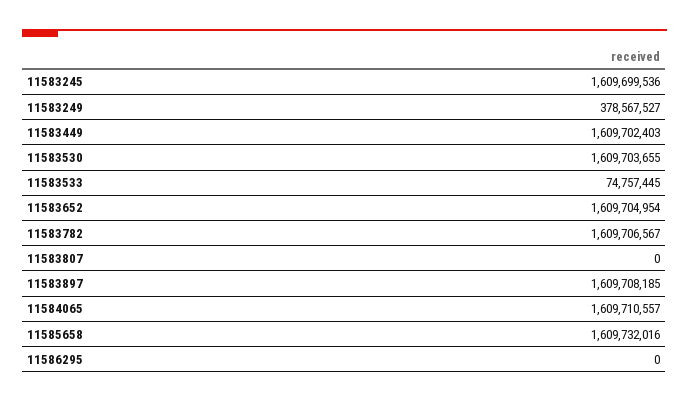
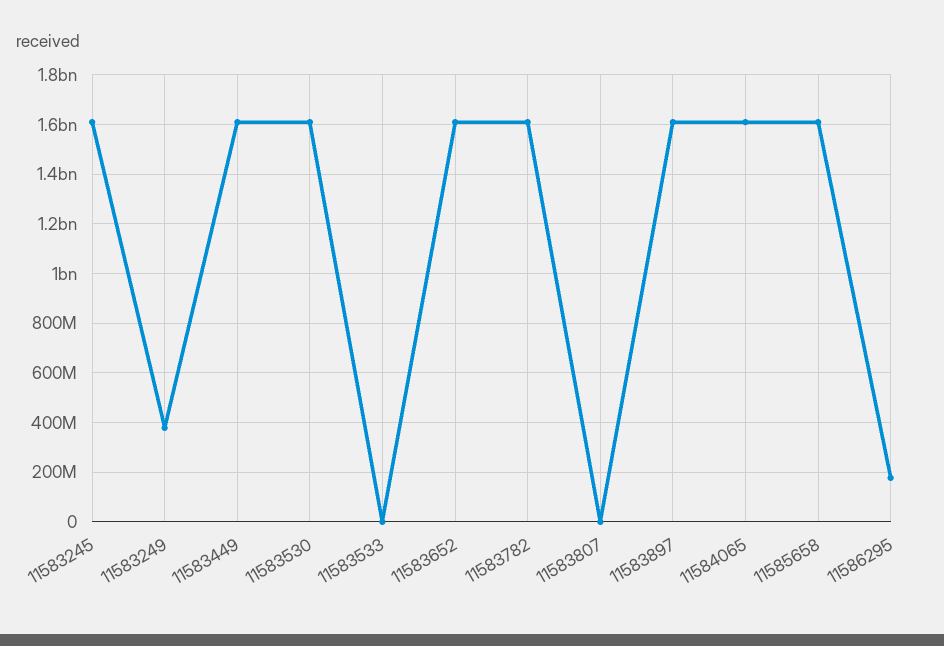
  {
    "11583245": 1609699536,
    "11583249": 378567527,
    "11583449": 1609702403,
    "11583530": 1609703655,
-   "11583533": 74757445,
+   "11583533": 0,
    "11583652": 1609704954,
    "11583782": 1609706567,
    "11583807": 0,
    "11583897": 1609708185,
    "11584065": 1609710557,
    "11585658": 1609732016,
-   "11586295": 0
+   "11586295": 175000000
  }

